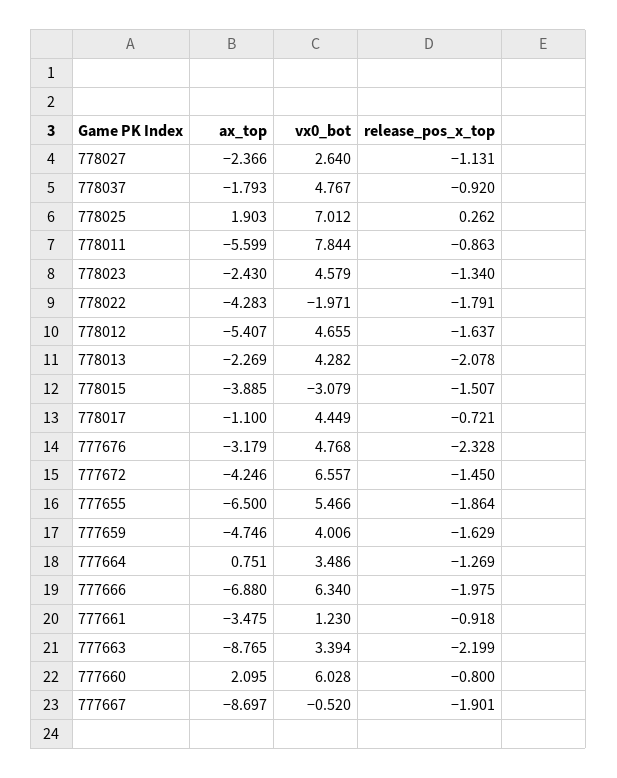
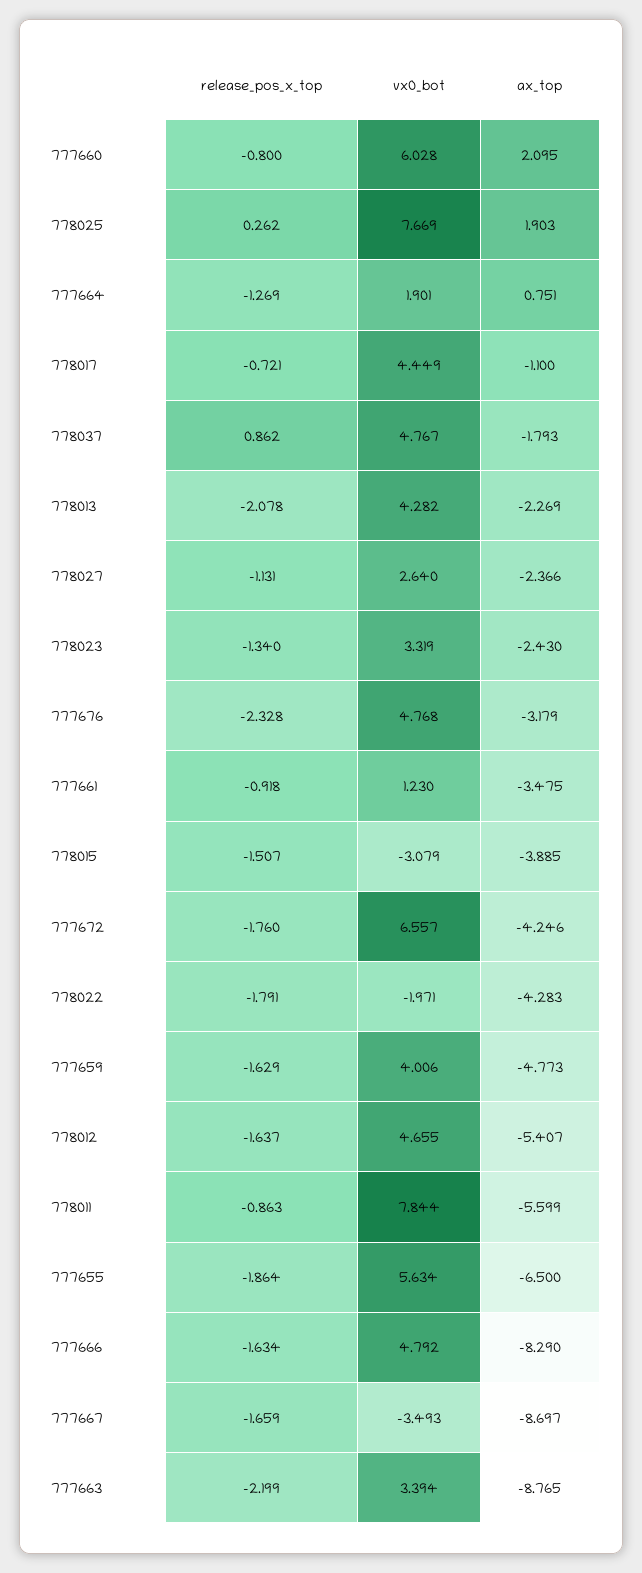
  {
    "ax_top": {
      "778027": -2.366,
      "778037": -1.793,
      "778025": 1.903,
      "778011": -5.599,
      "778023": -2.43,
      "778022": -4.283,
      "778012": -5.407,
      "778013": -2.269,
      "778015": -3.885,
      "778017": -1.1,
      "777676": -3.179,
      "777672": -4.246,
      "777655": -6.5,
-     "777659": -4.746,
+     "777659": -4.773,
      "777664": 0.751,
-     "777666": -6.88,
+     "777666": -8.29,
      "777661": -3.475,
      "777663": -8.765,
      "777660": 2.095,
      "777667": -8.697
    },
    "vx0_bot": {
      "778027": 2.64,
      "778037": 4.767,
-     "778025": 7.012,
+     "778025": 7.669,
      "778011": 7.844,
-     "778023": 4.579,
+     "778023": 3.319,
      "778022": -1.971,
      "778012": 4.655,
      "778013": 4.282,
      "778015": -3.079,
      "778017": 4.449,
      "777676": 4.768,
      "777672": 6.557,
-     "777655": 5.466,
+     "777655": 5.634,
      "777659": 4.006,
-     "777664": 3.486,
+     "777664": 1.901,
-     "777666": 6.34,
+     "777666": 4.792,
      "777661": 1.23,
      "777663": 3.394,
      "777660": 6.028,
-     "777667": -0.52
+     "777667": -3.493
    },
    "release_pos_x_top": {
      "778027": -1.131,
-     "778037": -0.92,
+     "778037": 0.862,
      "778025": 0.262,
      "778011": -0.863,
      "778023": -1.34,
      "778022": -1.791,
      "778012": -1.637,
      "778013": -2.078,
      "778015": -1.507,
      "778017": -0.721,
      "777676": -2.328,
-     "777672": -1.45,
+     "777672": -1.76,
      "777655": -1.864,
      "777659": -1.629,
      "777664": -1.269,
-     "777666": -1.975,
+     "777666": -1.634,
      "777661": -0.918,
      "777663": -2.199,
      "777660": -0.8,
-     "777667": -1.901
+     "777667": -1.659
    }
  }

